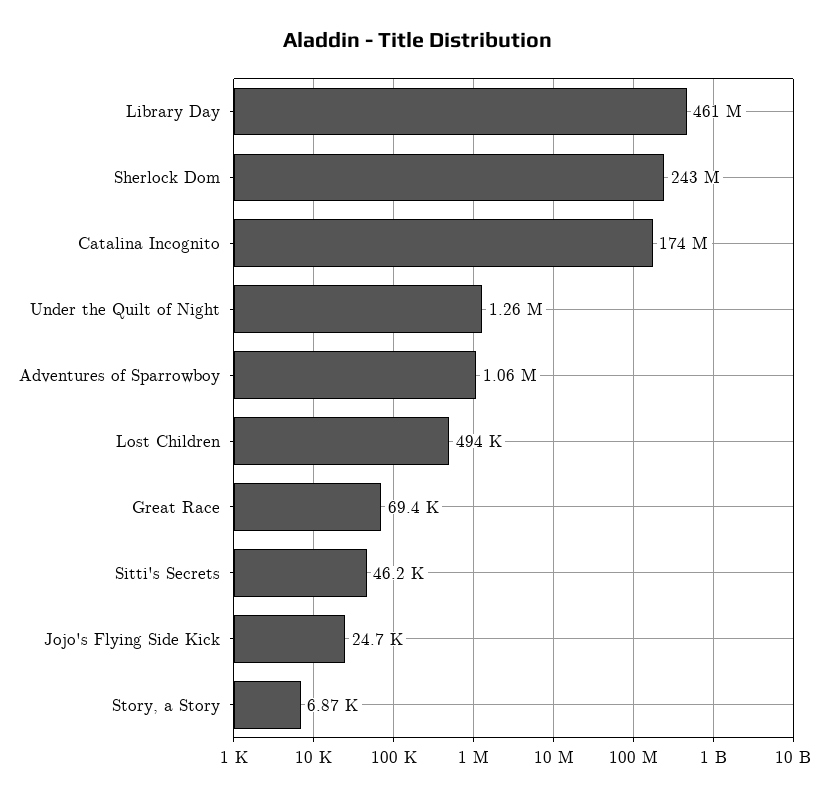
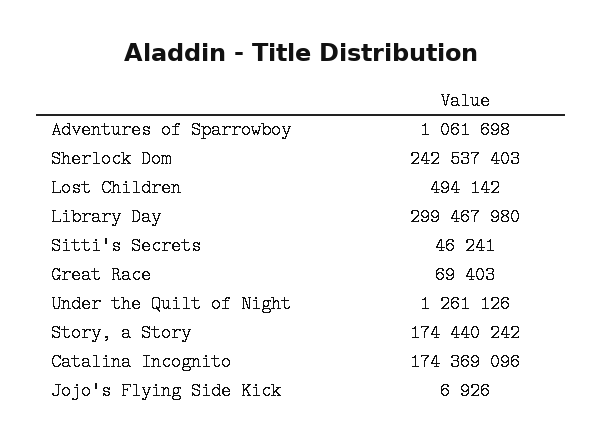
  {
-   "Library Day": 461000000,
+   "Library Day": 299467980,
    "Sherlock Dom": 242537403,
    "Catalina Incognito": 174369096,
    "Under the Quilt of Night": 1261126,
    "Adventures of Sparrowboy": 1061698,
    "Lost Children": 494142,
    "Great Race": 69403,
    "Sitti's Secrets": 46241,
-   "Jojo's Flying Side Kick": 24700,
+   "Jojo's Flying Side Kick": 6926,
-   "Story, a Story": 6870
+   "Story, a Story": 174440242
  }

